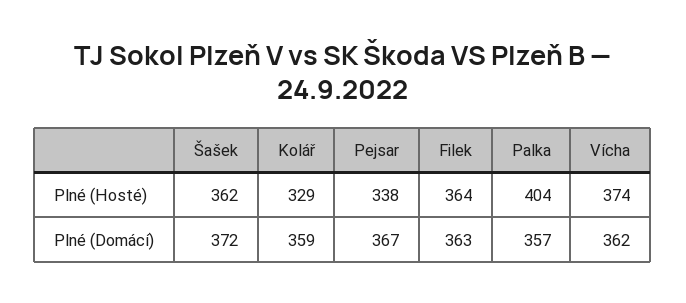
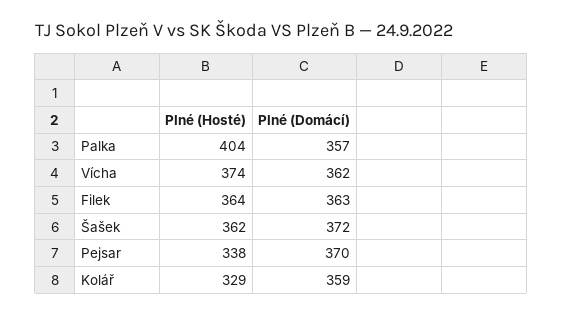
  {
    "Šašek": {
      "Plné (Hosté)": 362,
      "Plné (Domácí)": 372
    },
    "Kolář": {
      "Plné (Hosté)": 329,
      "Plné (Domácí)": 359
    },
    "Pejsar": {
      "Plné (Hosté)": 338,
-     "Plné (Domácí)": 367
+     "Plné (Domácí)": 370
    },
    "Filek": {
      "Plné (Hosté)": 364,
      "Plné (Domácí)": 363
    },
    "Palka": {
      "Plné (Hosté)": 404,
      "Plné (Domácí)": 357
    },
    "Vícha": {
      "Plné (Hosté)": 374,
      "Plné (Domácí)": 362
    }
  }

